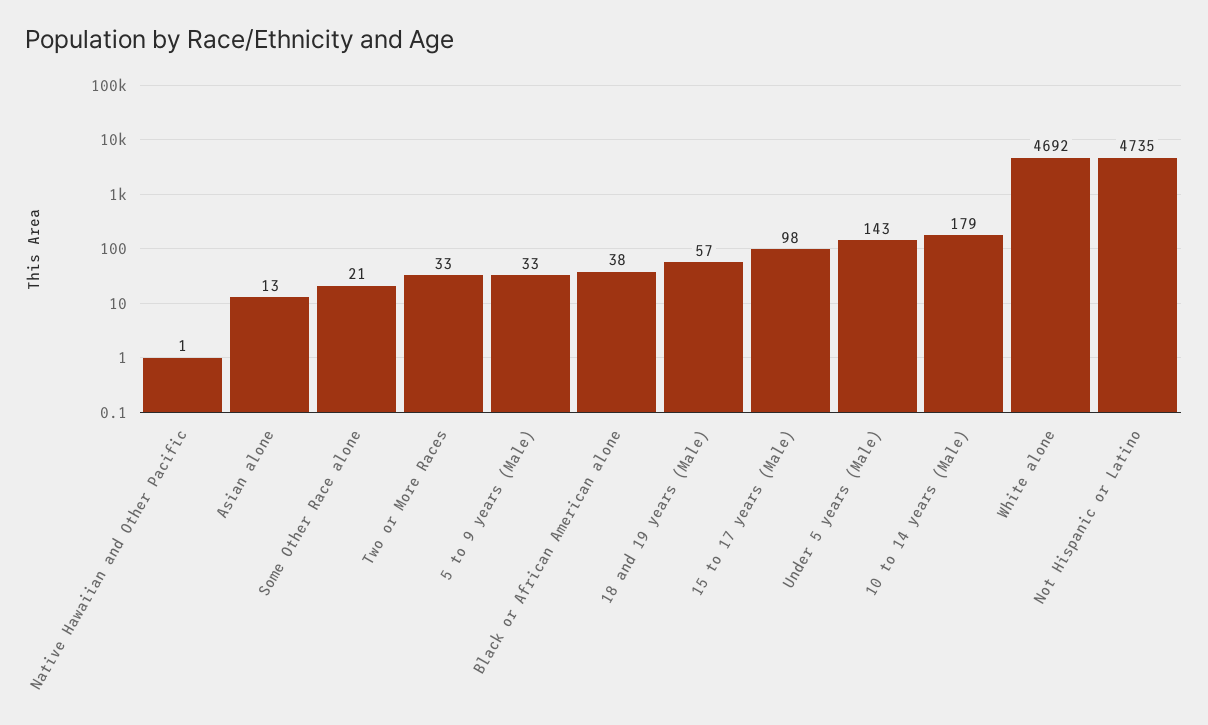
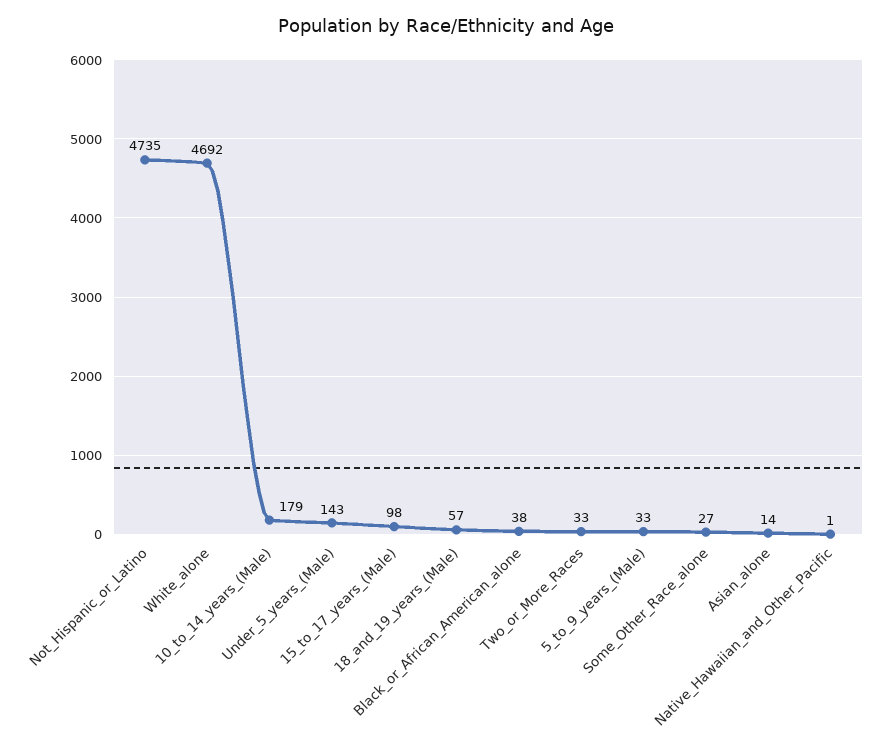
  {
    "Native Hawaiian and Other Pacific": 1,
-   "Asian alone": 13,
+   "Asian alone": 14,
-   "Some Other Race alone": 21,
+   "Some Other Race alone": 27,
    "Two or More Races": 33,
    "5 to 9 years (Male)": 33,
    "Black or African American alone": 38,
    "18 and 19 years (Male)": 57,
    "15 to 17 years (Male)": 98,
    "Under 5 years (Male)": 143,
    "10 to 14 years (Male)": 179,
    "White alone": 4692,
    "Not Hispanic or Latino": 4735
  }

